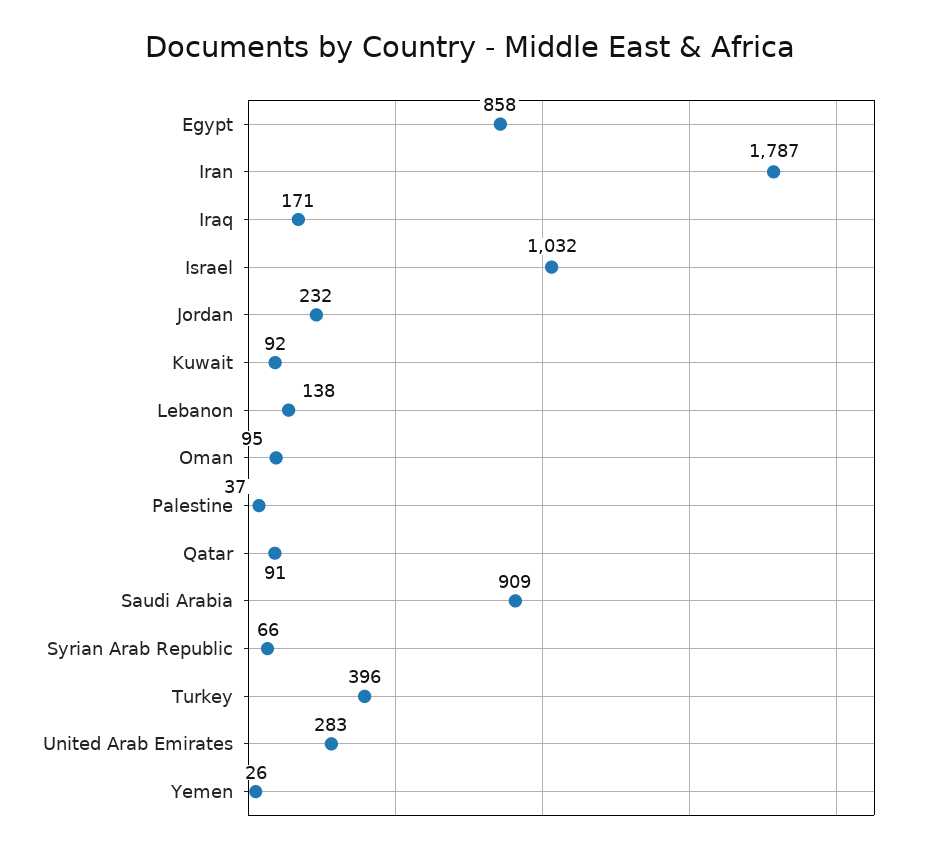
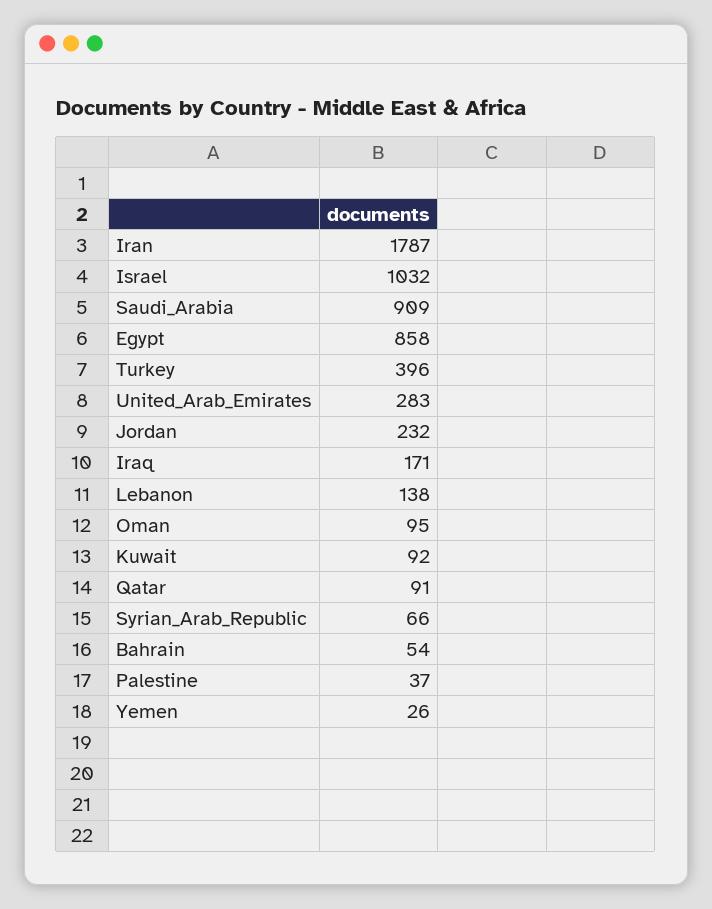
  {
    "Egypt": 858,
    "Iran": 1787,
    "Iraq": 171,
    "Israel": 1032,
    "Jordan": 232,
    "Kuwait": 92,
    "Lebanon": 138,
    "Oman": 95,
    "Palestine": 37,
    "Qatar": 91,
    "Saudi Arabia": 909,
    "Syrian Arab Republic": 66,
    "Turkey": 396,
    "United Arab Emirates": 283,
-   "Yemen": 26
+   "Yemen": 26,
+   "Bahrain": 54
  }

